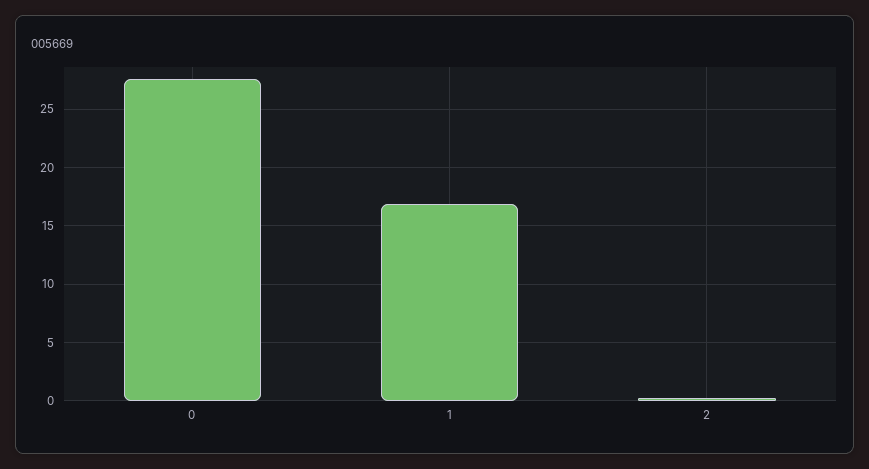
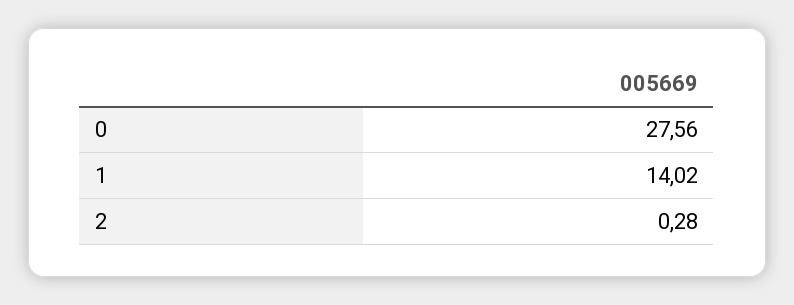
  {
    "0": 27.56,
-   "1": 17,
+   "1": 14.02,
    "2": 0.28
  }

